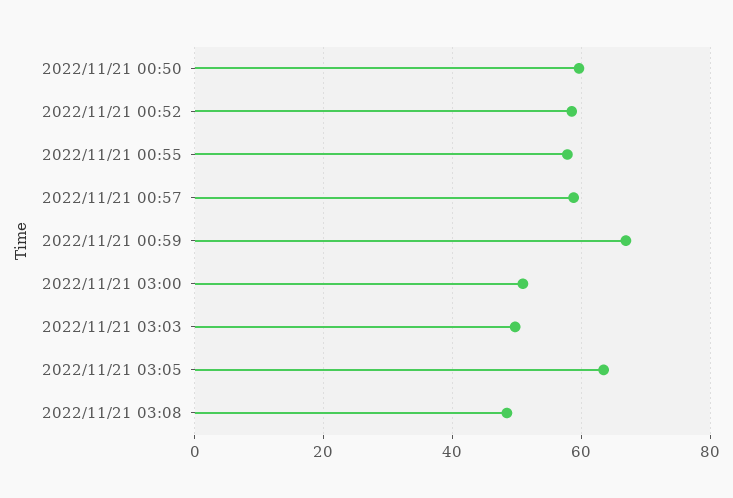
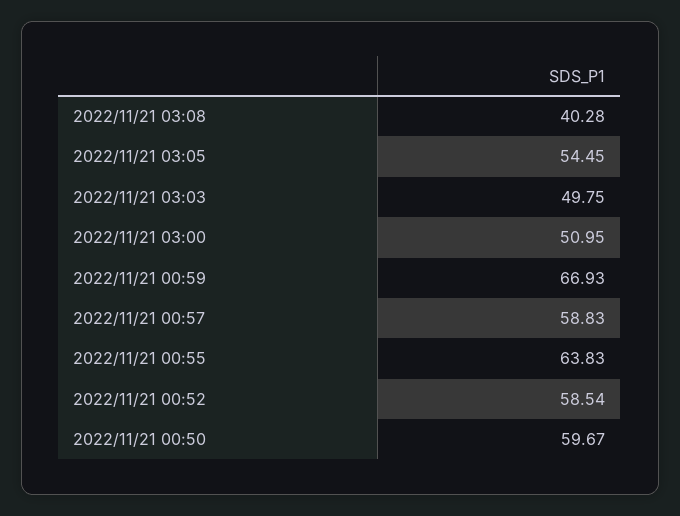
  {
    "2022/11/21 00:50": 59.67,
    "2022/11/21 00:52": 58.54,
-   "2022/11/21 00:55": 58,
+   "2022/11/21 00:55": 63.83,
    "2022/11/21 00:57": 58.83,
    "2022/11/21 00:59": 66.93,
    "2022/11/21 03:00": 50.95,
    "2022/11/21 03:03": 49.75,
-   "2022/11/21 03:05": 64,
+   "2022/11/21 03:05": 54.45,
-   "2022/11/21 03:08": 48
+   "2022/11/21 03:08": 40.28
  }

